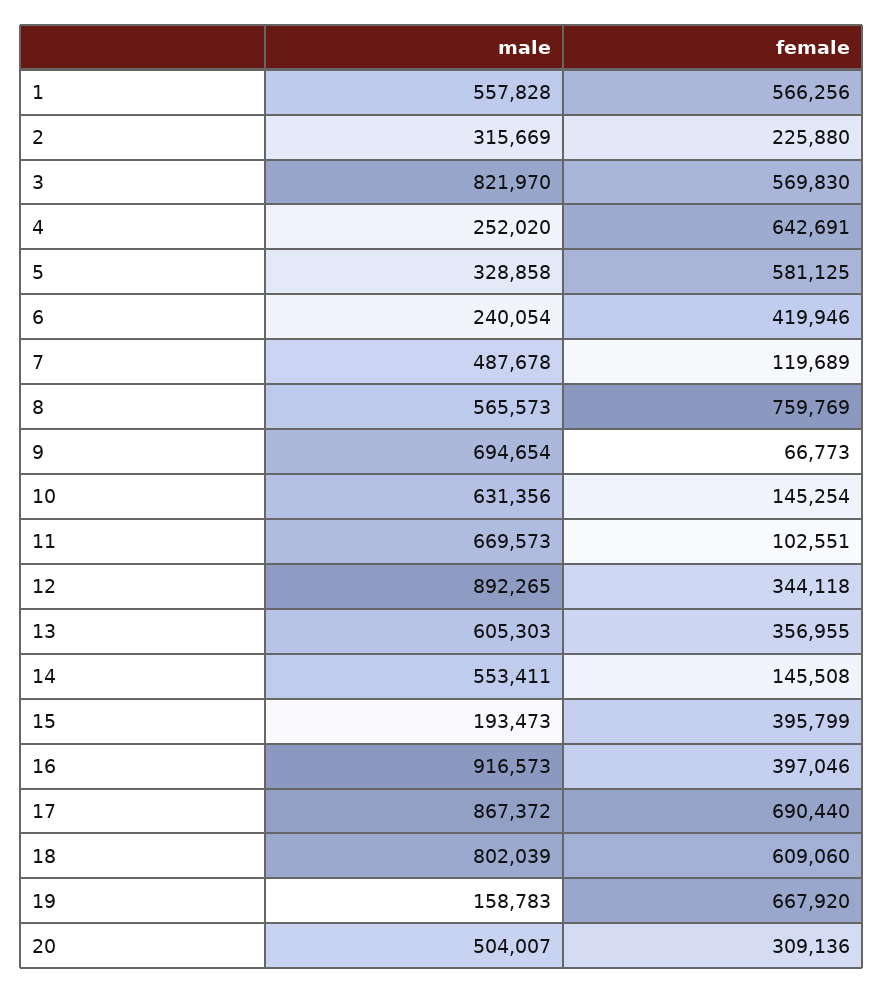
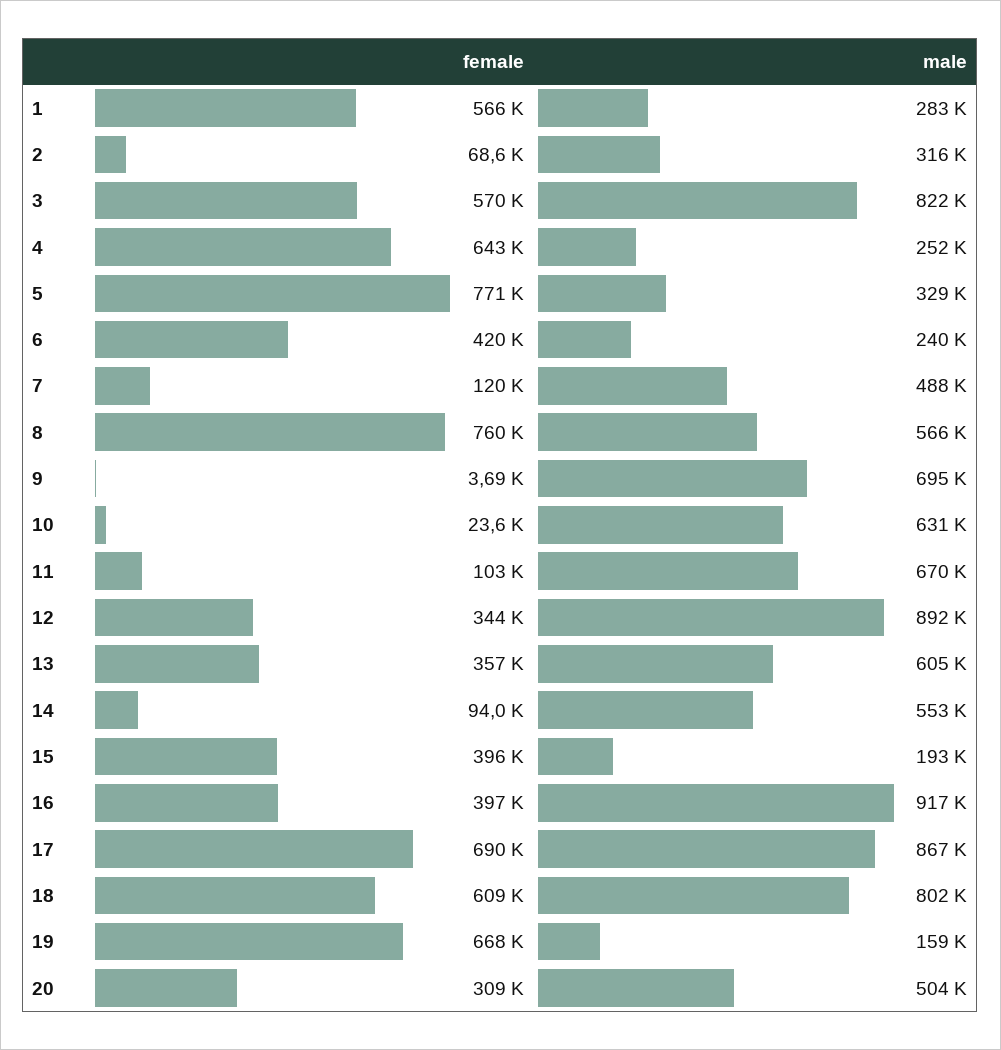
  {
    "male": {
-     "1": 557828,
+     "1": 283000,
      "2": 315669,
      "3": 821970,
      "4": 252020,
      "5": 328858,
      "6": 240054,
      "7": 487678,
      "8": 565573,
      "9": 694654,
      "10": 631356,
      "11": 669573,
      "12": 892265,
      "13": 605303,
      "14": 553411,
      "15": 193473,
      "16": 916573,
      "17": 867372,
      "18": 802039,
      "19": 158783,
      "20": 504007
    },
    "female": {
      "1": 566256,
-     "2": 225880,
+     "2": 68600,
      "3": 569830,
      "4": 642691,
-     "5": 581125,
+     "5": 771000,
      "6": 419946,
      "7": 119689,
      "8": 759769,
-     "9": 66773,
+     "9": 3690,
-     "10": 145254,
+     "10": 23600,
      "11": 102551,
      "12": 344118,
      "13": 356955,
-     "14": 145508,
+     "14": 94000,
      "15": 395799,
      "16": 397046,
      "17": 690440,
      "18": 609060,
      "19": 667920,
      "20": 309136
    }
  }

